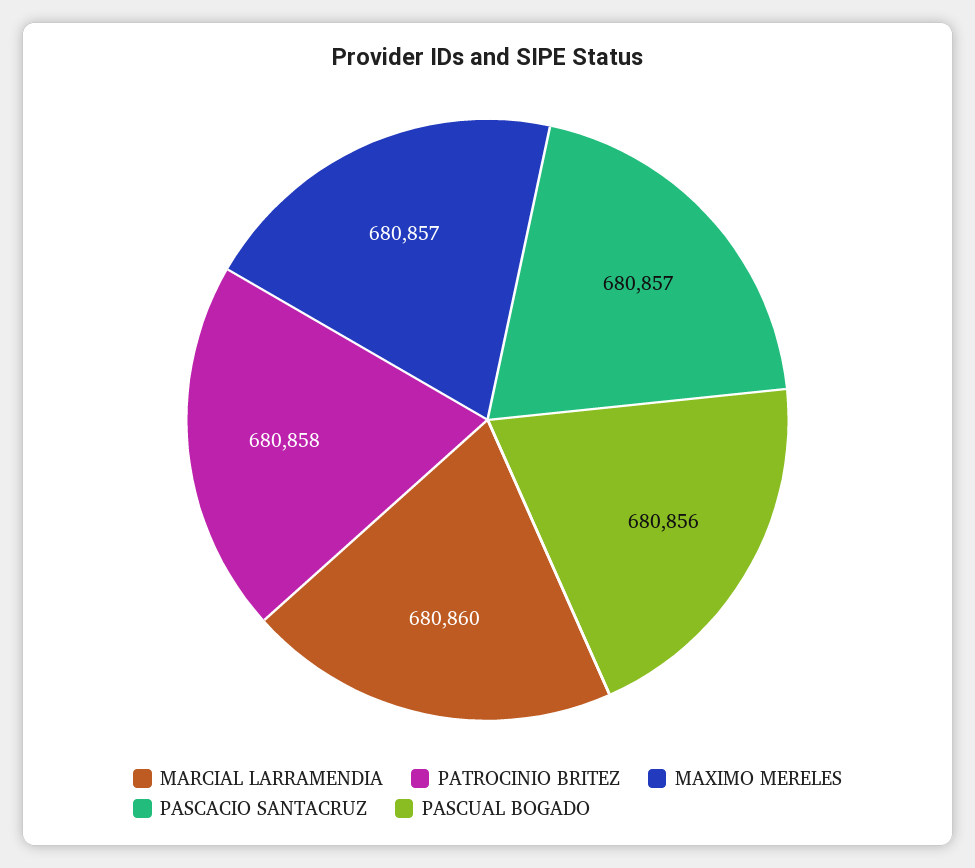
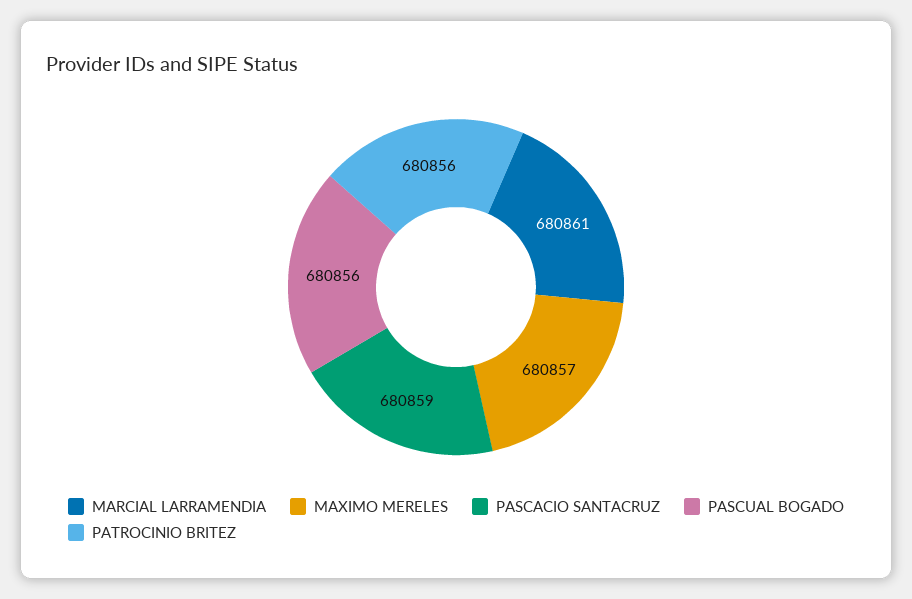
  {
-   "MARCIAL LARRAMENDIA": 680860,
+   "MARCIAL LARRAMENDIA": 680861,
-   "PATROCINIO BRITEZ": 680858,
+   "PATROCINIO BRITEZ": 680856,
    "MAXIMO MERELES": 680857,
-   "PASCACIO SANTACRUZ": 680857,
+   "PASCACIO SANTACRUZ": 680859,
    "PASCUAL BOGADO": 680856
  }

